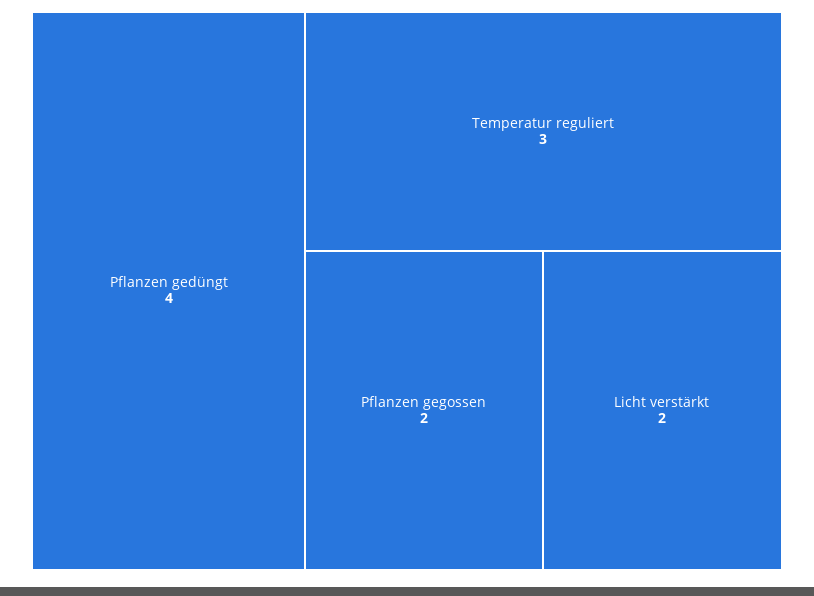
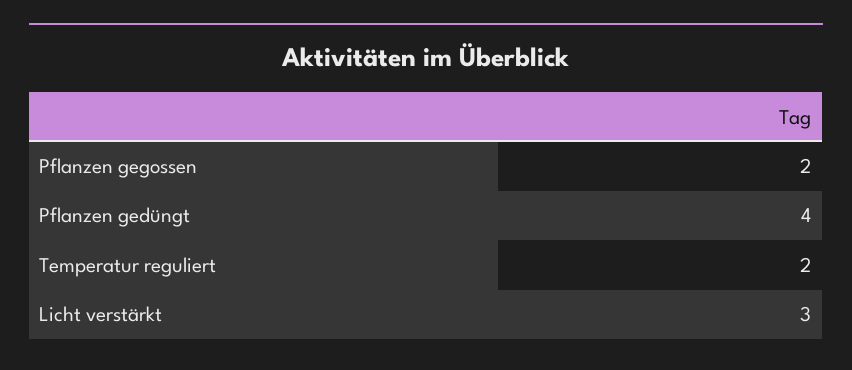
  {
    "Pflanzen gedüngt": 4,
-   "Temperatur reguliert": 3,
+   "Temperatur reguliert": 2,
    "Pflanzen gegossen": 2,
-   "Licht verstärkt": 2
+   "Licht verstärkt": 3
  }

